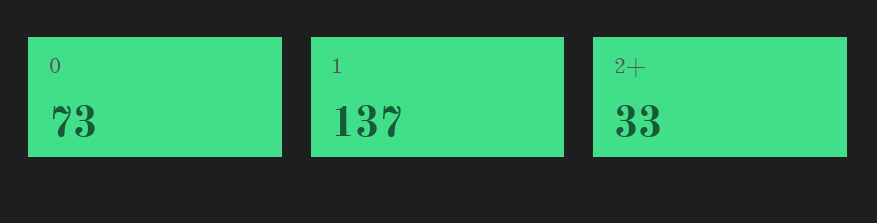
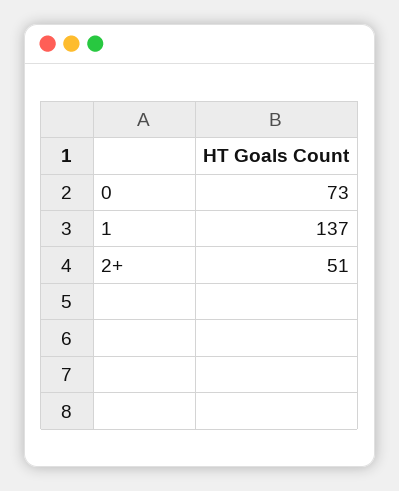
  {
    "0": 73,
    "1": 137,
-   "2+": 33
+   "2+": 51
  }

